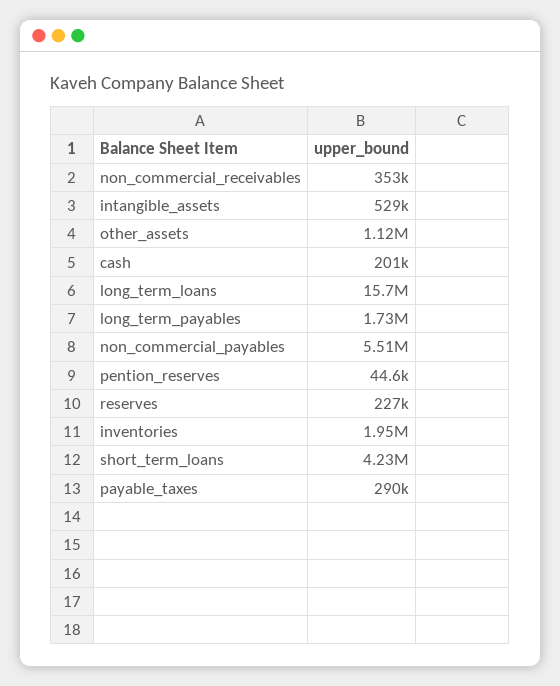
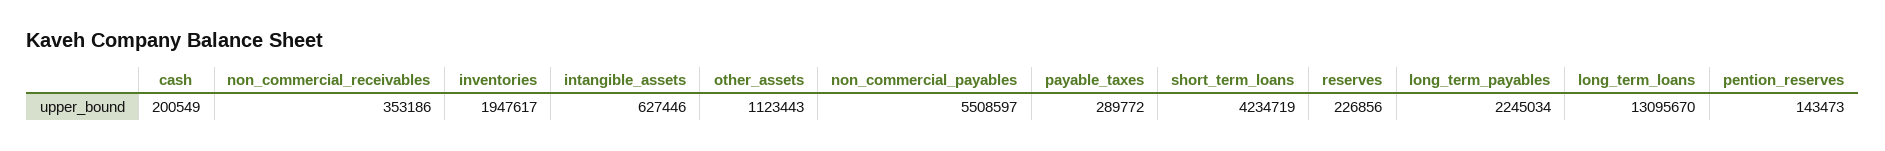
  {
    "non_commercial_receivables": 353186,
-   "intangible_assets": 529000,
+   "intangible_assets": 627446,
    "other_assets": 1123443,
    "cash": 200549,
-   "long_term_loans": 15700000,
+   "long_term_loans": 13095670,
-   "long_term_payables": 1730000,
+   "long_term_payables": 2245034,
    "non_commercial_payables": 5508597,
-   "pention_reserves": 44600,
+   "pention_reserves": 143473,
    "reserves": 226856,
    "inventories": 1947617,
    "short_term_loans": 4234719,
    "payable_taxes": 289772
  }

